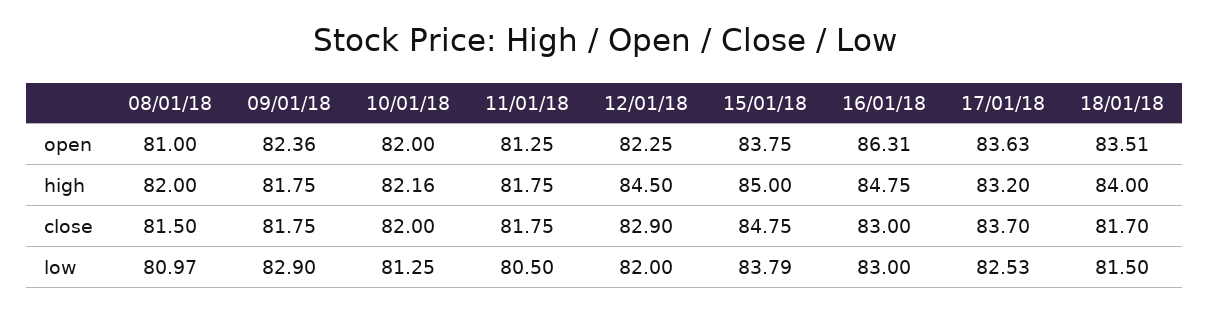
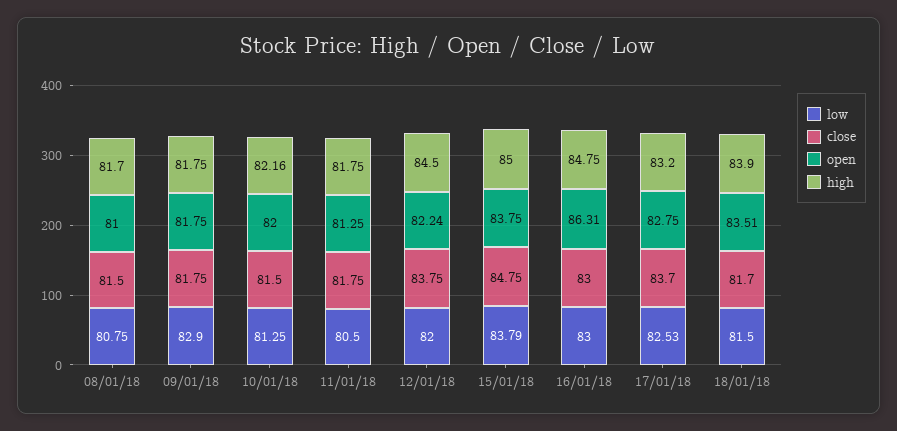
  {
    "open": {
      "08/01/18": 81,
-     "09/01/18": 82.36,
+     "09/01/18": 81.75,
      "10/01/18": 82,
      "11/01/18": 81.25,
-     "12/01/18": 82.25,
+     "12/01/18": 82.24,
      "15/01/18": 83.75,
      "16/01/18": 86.31,
-     "17/01/18": 83.63,
+     "17/01/18": 82.75,
      "18/01/18": 83.51
    },
    "high": {
-     "08/01/18": 82,
+     "08/01/18": 81.7,
      "09/01/18": 81.75,
      "10/01/18": 82.16,
      "11/01/18": 81.75,
      "12/01/18": 84.5,
      "15/01/18": 85,
      "16/01/18": 84.75,
      "17/01/18": 83.2,
-     "18/01/18": 84
+     "18/01/18": 83.9
    },
    "close": {
      "08/01/18": 81.5,
      "09/01/18": 81.75,
-     "10/01/18": 82,
+     "10/01/18": 81.5,
      "11/01/18": 81.75,
-     "12/01/18": 82.9,
+     "12/01/18": 83.75,
      "15/01/18": 84.75,
      "16/01/18": 83,
      "17/01/18": 83.7,
      "18/01/18": 81.7
    },
    "low": {
-     "08/01/18": 80.97,
+     "08/01/18": 80.75,
      "09/01/18": 82.9,
      "10/01/18": 81.25,
      "11/01/18": 80.5,
      "12/01/18": 82,
      "15/01/18": 83.79,
      "16/01/18": 83,
      "17/01/18": 82.53,
      "18/01/18": 81.5
    }
  }

